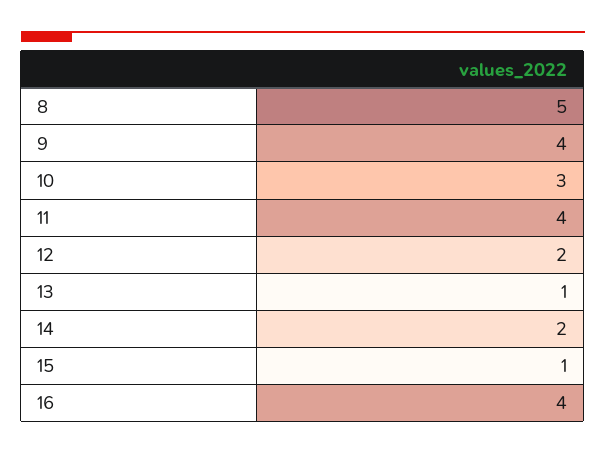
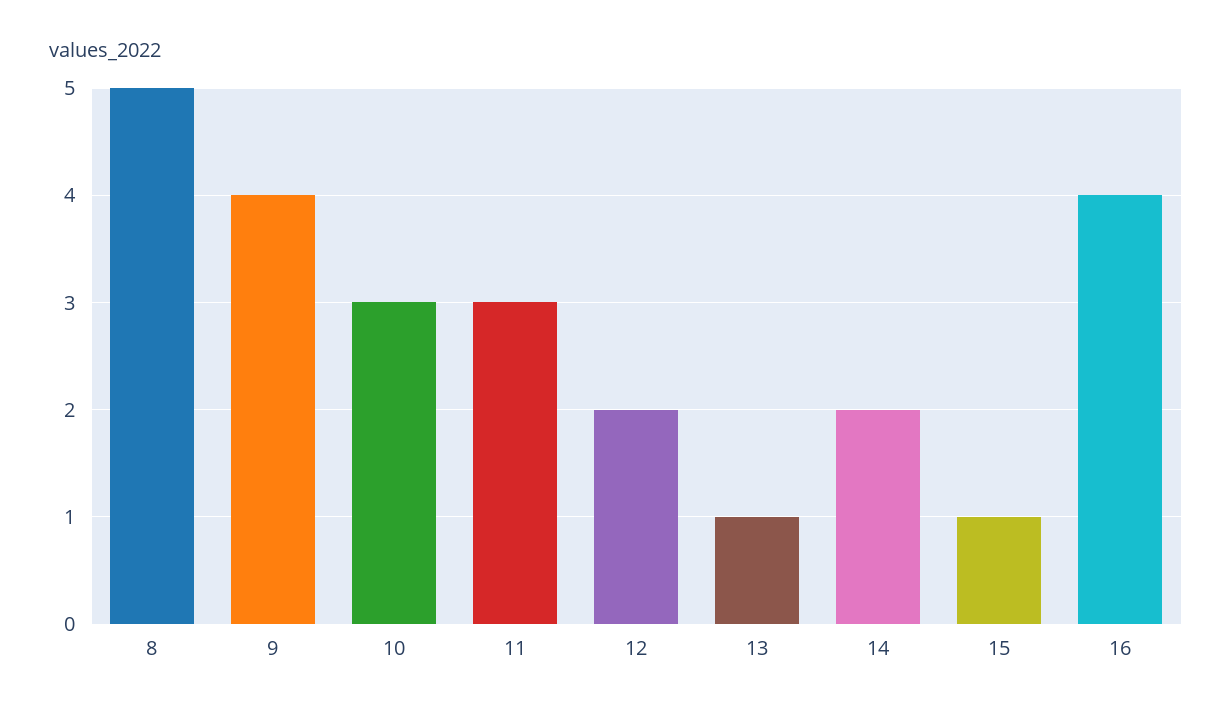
  {
    "8": 5,
    "9": 4,
    "10": 3,
-   "11": 4,
+   "11": 3,
    "12": 2,
    "13": 1,
    "14": 2,
    "15": 1,
    "16": 4
  }

